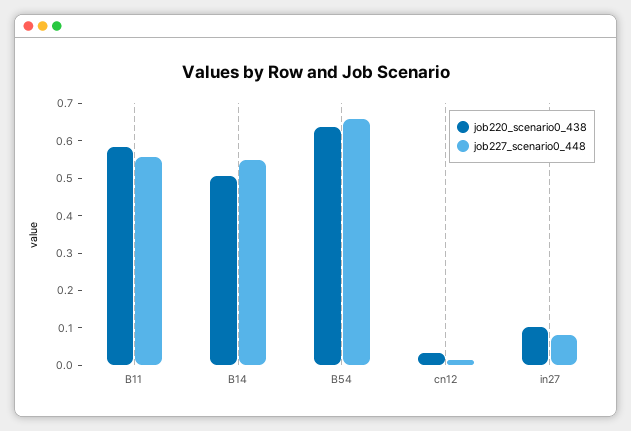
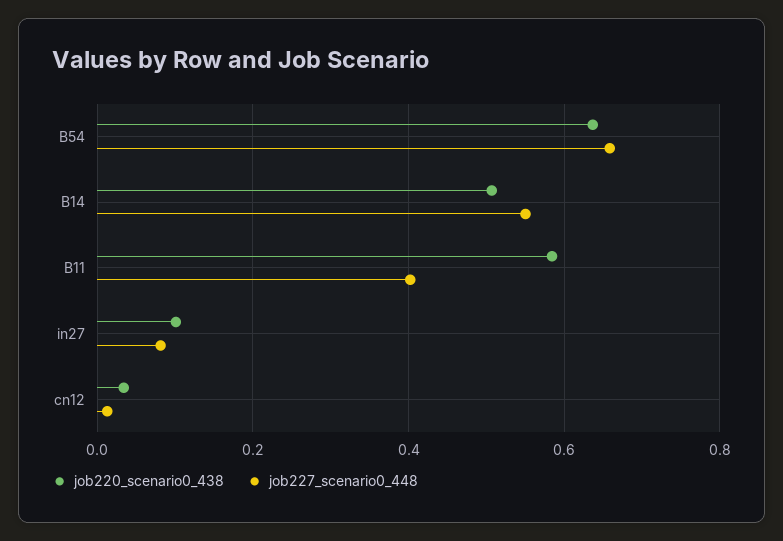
  {
    "job220_scenario0_438": {
      "B11": 0.58,
      "B14": 0.5,
      "B54": 0.64,
      "cn12": 0.04,
      "in27": 0.1
    },
    "job227_scenario0_448": {
-     "B11": 0.55,
+     "B11": 0.4,
      "B14": 0.56,
      "B54": 0.66,
      "cn12": 0.02,
      "in27": 0.08
    }
  }

